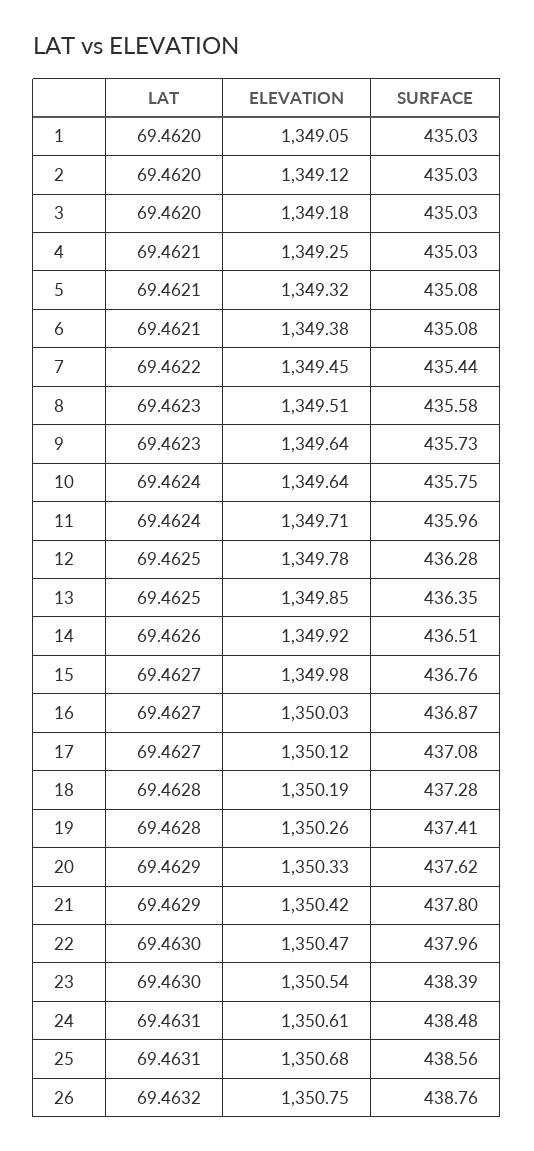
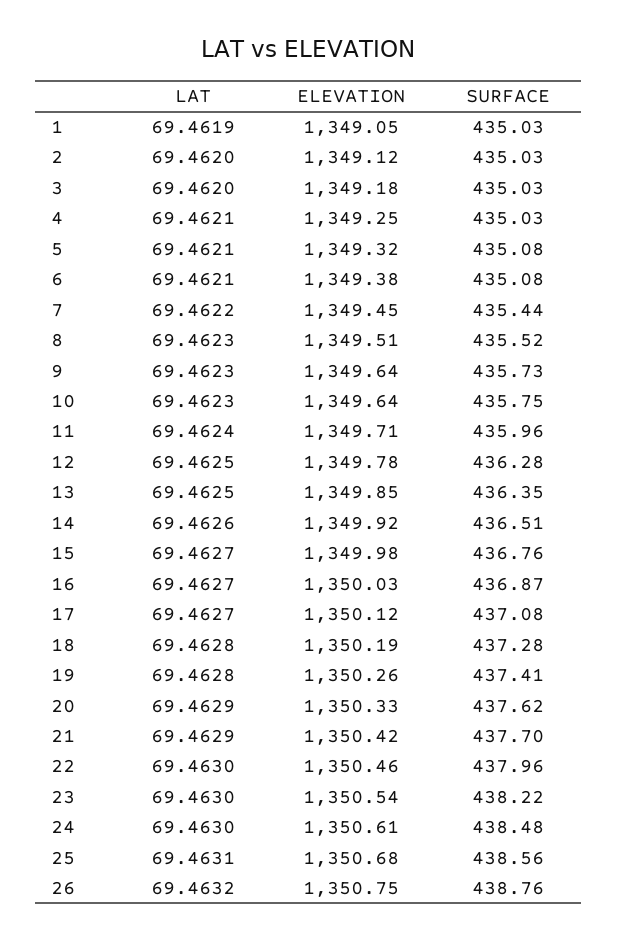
  {
    "LAT": {
-     "1": 69.462,
+     "1": 69.4619,
      "2": 69.462,
      "3": 69.462,
      "4": 69.4621,
      "5": 69.4621,
      "6": 69.4621,
      "7": 69.4622,
      "8": 69.4623,
      "9": 69.4623,
-     "10": 69.4624,
+     "10": 69.4623,
      "11": 69.4624,
      "12": 69.4625,
      "13": 69.4625,
      "14": 69.4626,
      "15": 69.4627,
      "16": 69.4627,
      "17": 69.4627,
      "18": 69.4628,
      "19": 69.4628,
      "20": 69.4629,
      "21": 69.4629,
      "22": 69.463,
      "23": 69.463,
-     "24": 69.4631,
+     "24": 69.463,
      "25": 69.4631,
      "26": 69.4632
    },
    "ELEVATION": {
      "1": 1349.05,
      "2": 1349.12,
      "3": 1349.18,
      "4": 1349.25,
      "5": 1349.32,
      "6": 1349.38,
      "7": 1349.45,
      "8": 1349.51,
      "9": 1349.64,
      "10": 1349.64,
      "11": 1349.71,
      "12": 1349.78,
      "13": 1349.85,
      "14": 1349.92,
      "15": 1349.98,
      "16": 1350.03,
      "17": 1350.12,
      "18": 1350.19,
      "19": 1350.26,
      "20": 1350.33,
      "21": 1350.42,
-     "22": 1350.47,
+     "22": 1350.46,
      "23": 1350.54,
      "24": 1350.61,
      "25": 1350.68,
      "26": 1350.75
    },
    "SURFACE": {
      "1": 435.03,
      "2": 435.03,
      "3": 435.03,
      "4": 435.03,
      "5": 435.08,
      "6": 435.08,
      "7": 435.44,
-     "8": 435.58,
+     "8": 435.52,
      "9": 435.73,
      "10": 435.75,
      "11": 435.96,
      "12": 436.28,
      "13": 436.35,
      "14": 436.51,
      "15": 436.76,
      "16": 436.87,
      "17": 437.08,
      "18": 437.28,
      "19": 437.41,
      "20": 437.62,
-     "21": 437.8,
+     "21": 437.7,
      "22": 437.96,
-     "23": 438.39,
+     "23": 438.22,
      "24": 438.48,
      "25": 438.56,
      "26": 438.76
    }
  }

